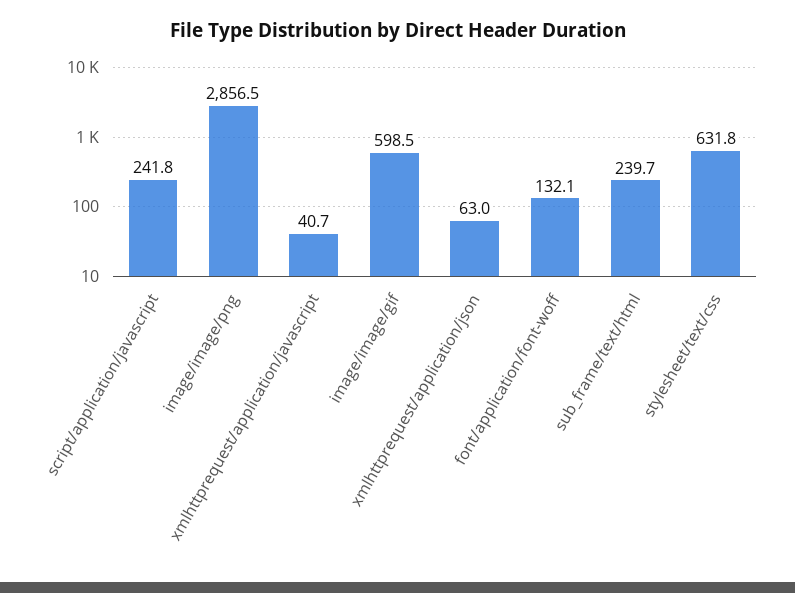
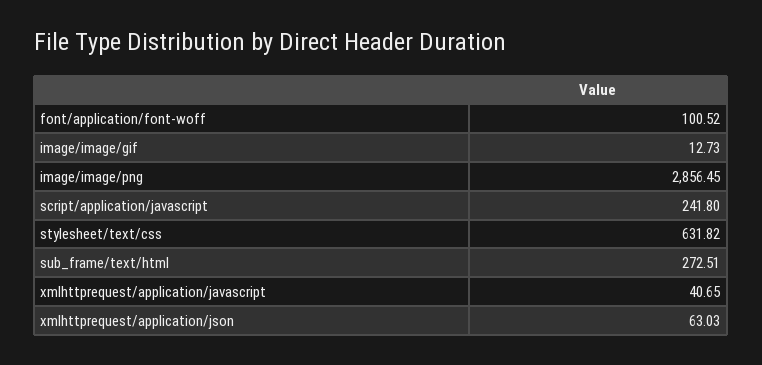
  {
    "script/application/javascript": 241.8,
    "image/image/png": 2856.45,
    "xmlhttprequest/application/javascript": 40.65,
-   "image/image/gif": 598.5,
+   "image/image/gif": 12.73,
    "xmlhttprequest/application/json": 63.03,
-   "font/application/font-woff": 132.1,
+   "font/application/font-woff": 100.52,
-   "sub_frame/text/html": 239.7,
+   "sub_frame/text/html": 272.51,
    "stylesheet/text/css": 631.82
  }

